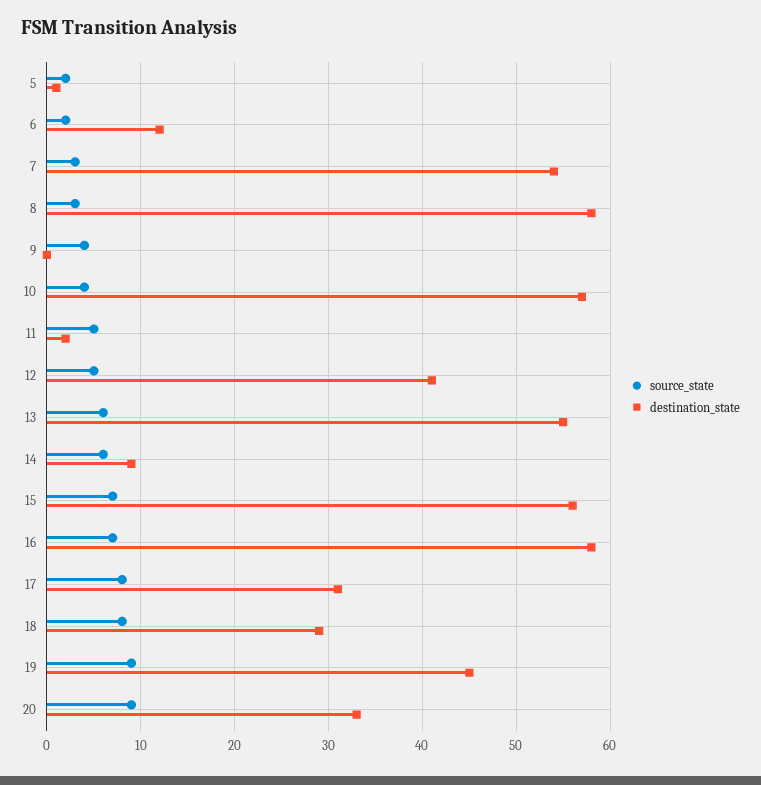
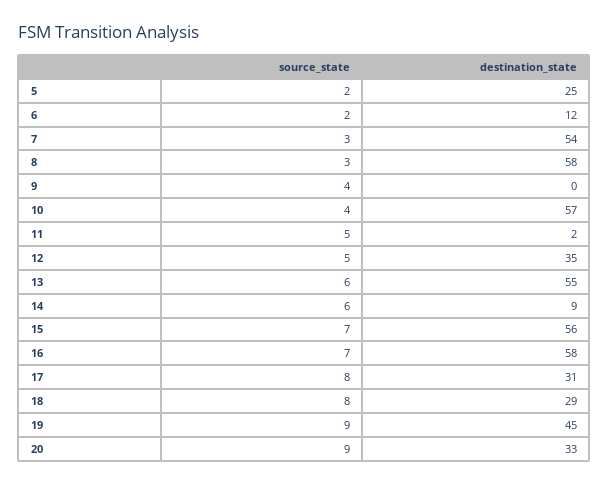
  {
    "source_state": {
      "5": 2,
      "6": 2,
      "7": 3,
      "8": 3,
      "9": 4,
      "10": 4,
      "11": 5,
      "12": 5,
      "13": 6,
      "14": 6,
      "15": 7,
      "16": 7,
      "17": 8,
      "18": 8,
      "19": 9,
      "20": 9
    },
    "destination_state": {
-     "5": 1,
+     "5": 25,
      "6": 12,
      "7": 54,
      "8": 58,
      "9": 0,
      "10": 57,
      "11": 2,
-     "12": 41,
+     "12": 35,
      "13": 55,
      "14": 9,
      "15": 56,
      "16": 58,
      "17": 31,
      "18": 29,
      "19": 45,
      "20": 33
    }
  }

